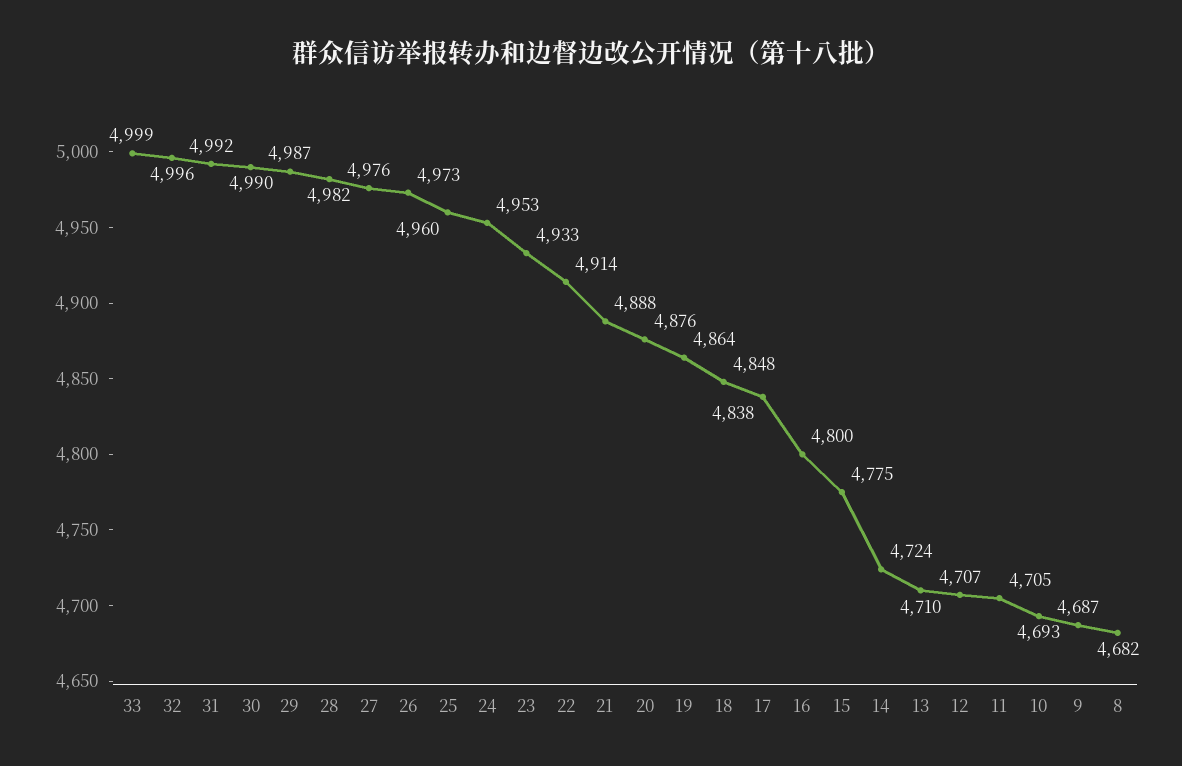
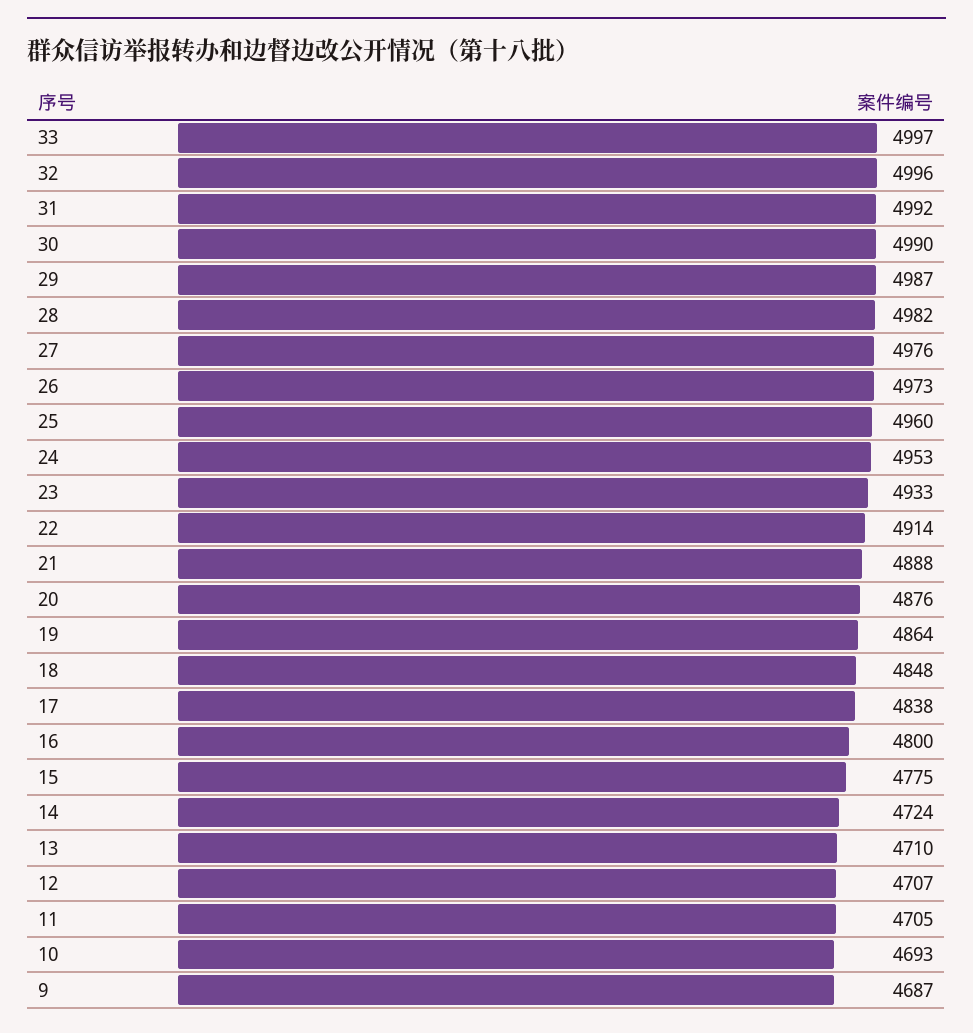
  {
-   "33": 4999,
+   "33": 4997,
    "32": 4996,
    "31": 4992,
    "30": 4990,
    "29": 4987,
    "28": 4982,
    "27": 4976,
    "26": 4973,
    "25": 4960,
    "24": 4953,
    "23": 4933,
    "22": 4914,
    "21": 4888,
    "20": 4876,
    "19": 4864,
    "18": 4848,
    "17": 4838,
    "16": 4800,
    "15": 4775,
    "14": 4724,
    "13": 4710,
    "12": 4707,
    "11": 4705,
    "10": 4693,
-   "9": 4687,
+   "9": 4687
-   "8": 4682
  }

